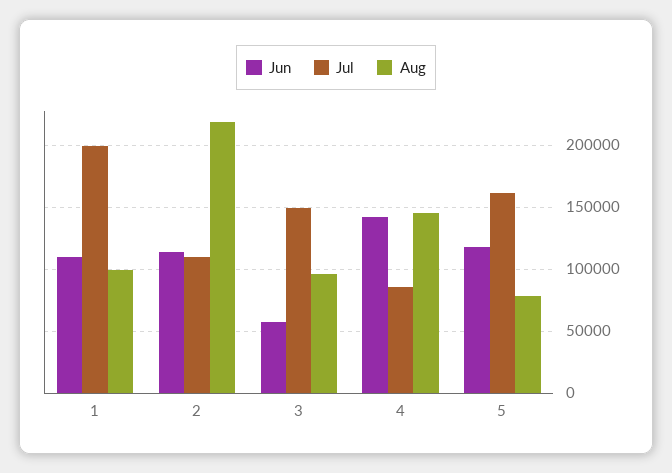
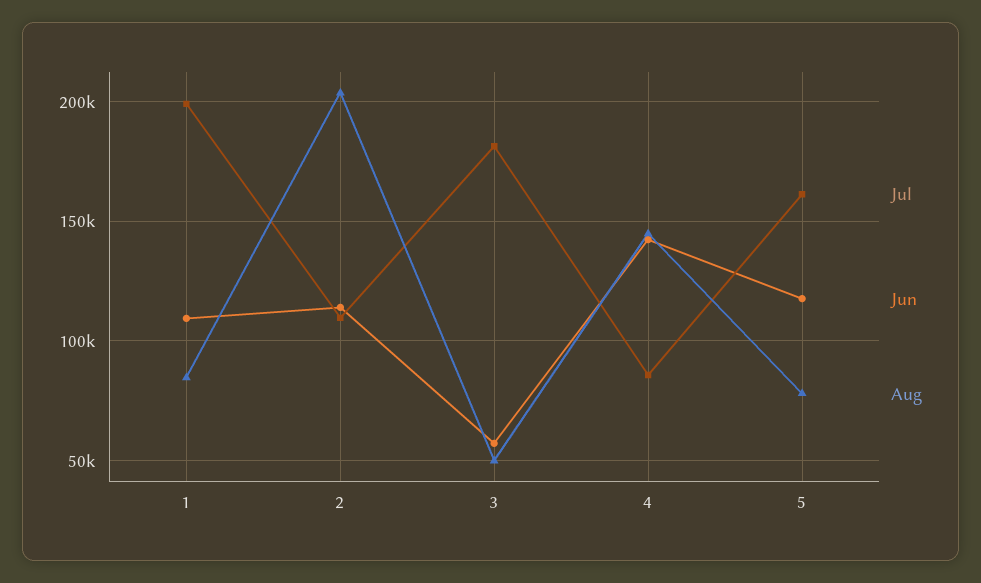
  {
    "Jun": {
      "1": 110000,
      "2": 115000,
      "3": 55000,
      "4": 140000,
      "5": 120000
    },
    "Jul": {
      "1": 200000,
      "2": 110000,
-     "3": 150000,
+     "3": 180000,
      "4": 85000,
      "5": 160000
    },
    "Aug": {
-     "1": 100000,
+     "1": 85000,
-     "2": 220000,
+     "2": 205000,
-     "3": 95000,
+     "3": 50000,
      "4": 145000,
      "5": 80000
    }
  }

